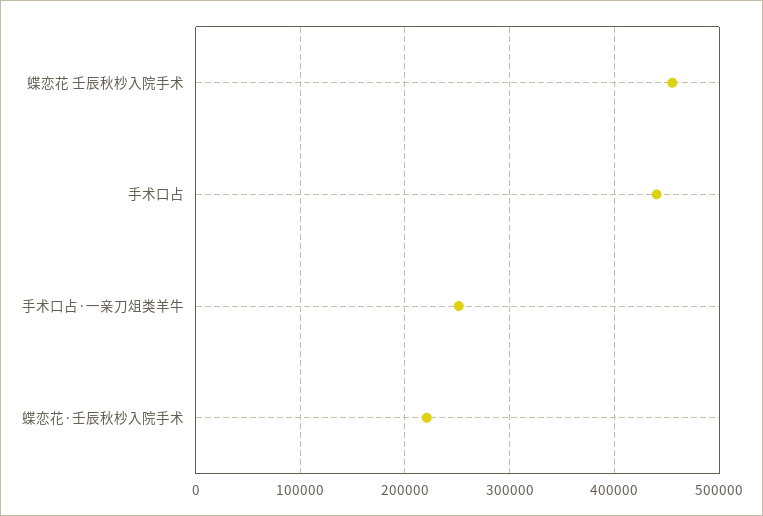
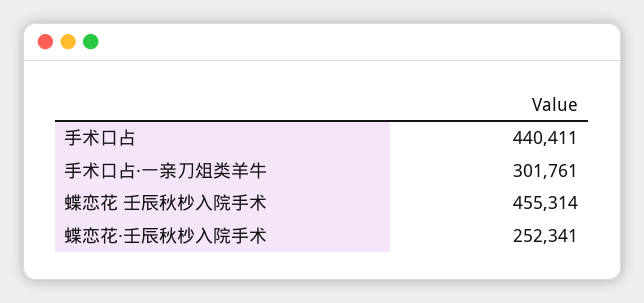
  {
    "蝶恋花 壬辰秋杪入院手术": 455314,
    "手术口占": 440411,
-   "手术口占·一亲刀俎类羊牛": 250000,
+   "手术口占·一亲刀俎类羊牛": 301761,
-   "蝶恋花·壬辰秋杪入院手术": 220000
+   "蝶恋花·壬辰秋杪入院手术": 252341
  }

